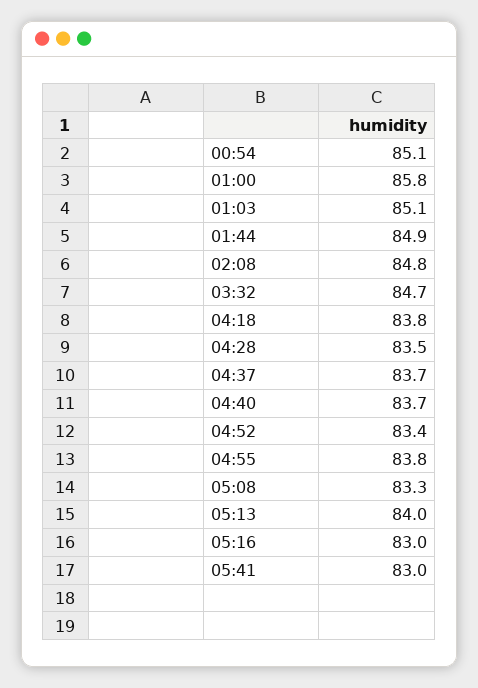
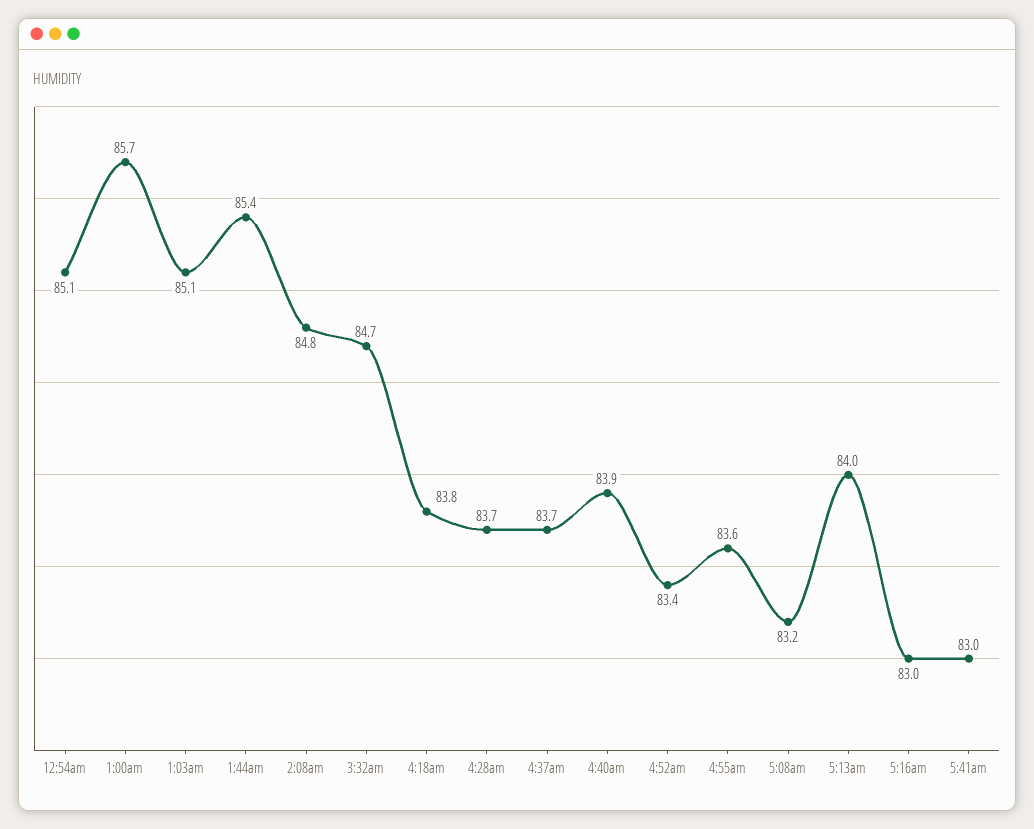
  {
    "00:54": 85.1,
-   "01:00": 85.8,
+   "01:00": 85.7,
    "01:03": 85.1,
-   "01:44": 84.9,
+   "01:44": 85.4,
    "02:08": 84.8,
    "03:32": 84.7,
    "04:18": 83.8,
-   "04:28": 83.5,
+   "04:28": 83.7,
    "04:37": 83.7,
-   "04:40": 83.7,
+   "04:40": 83.9,
    "04:52": 83.4,
-   "04:55": 83.8,
+   "04:55": 83.6,
-   "05:08": 83.3,
+   "05:08": 83.2,
    "05:13": 84,
    "05:16": 83,
    "05:41": 83
  }

